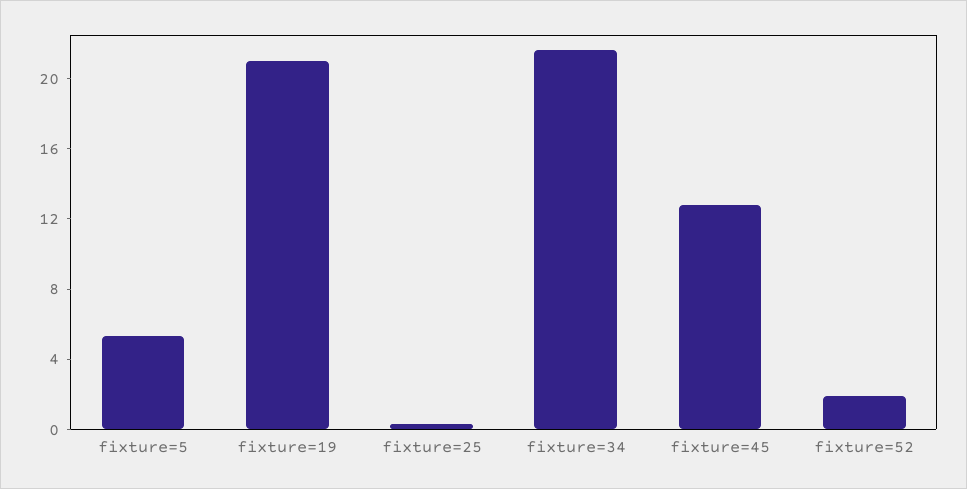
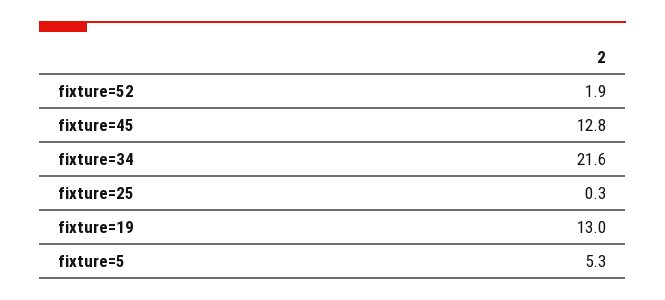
  {
    "fixture=5": 5.3,
-   "fixture=19": 21,
+   "fixture=19": 13,
    "fixture=25": 0.3,
    "fixture=34": 21.6,
    "fixture=45": 12.8,
    "fixture=52": 1.9
  }

